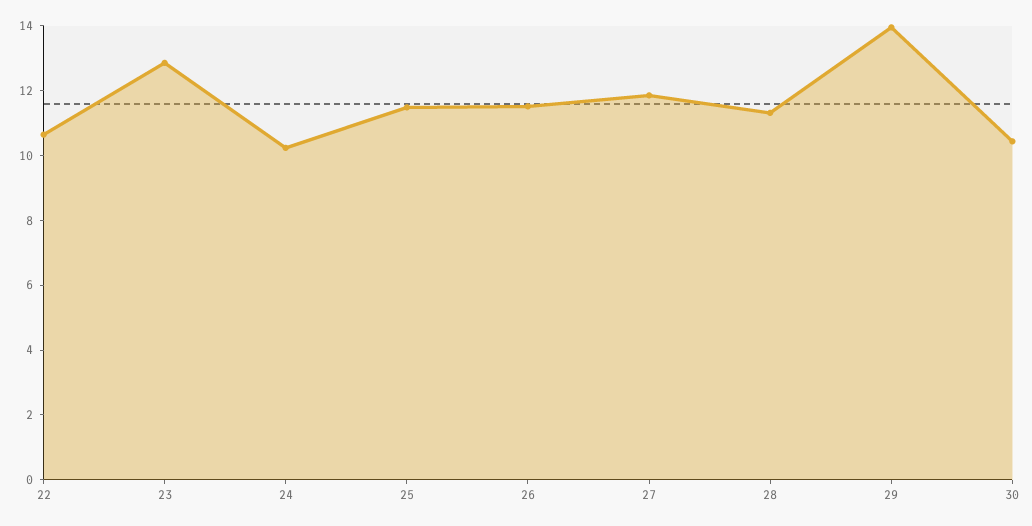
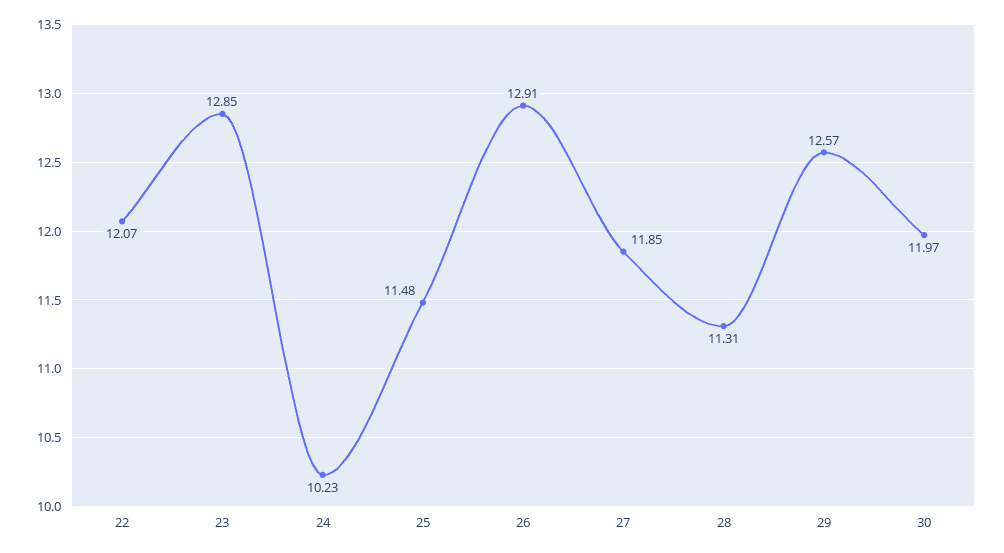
  {
-   "22": 10.5,
+   "22": 12.07,
    "23": 12.85,
    "24": 10.23,
    "25": 11.48,
-   "26": 11.5,
+   "26": 12.91,
    "27": 11.85,
    "28": 11.31,
-   "29": 14,
+   "29": 12.57,
-   "30": 10.5
+   "30": 11.97
  }

